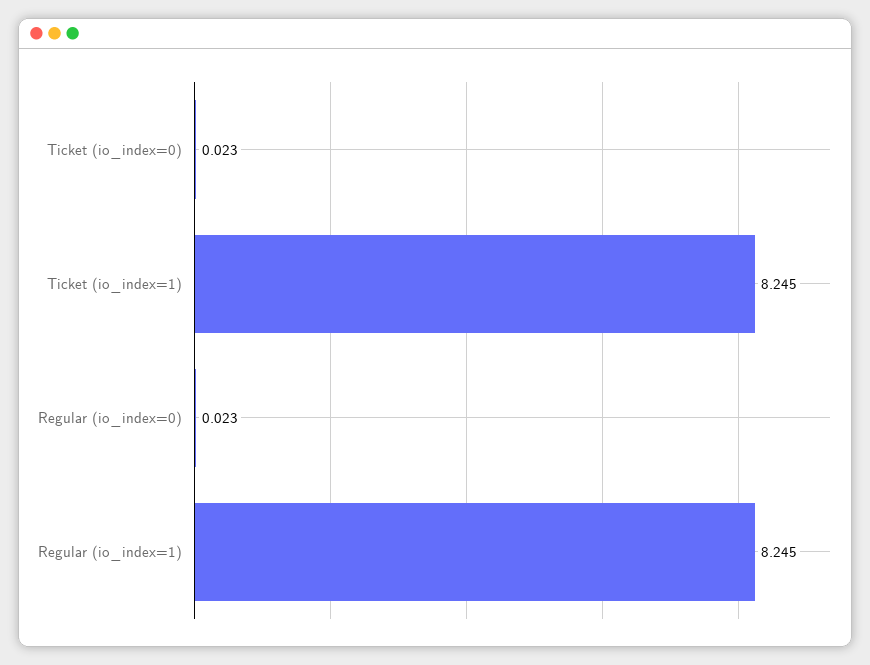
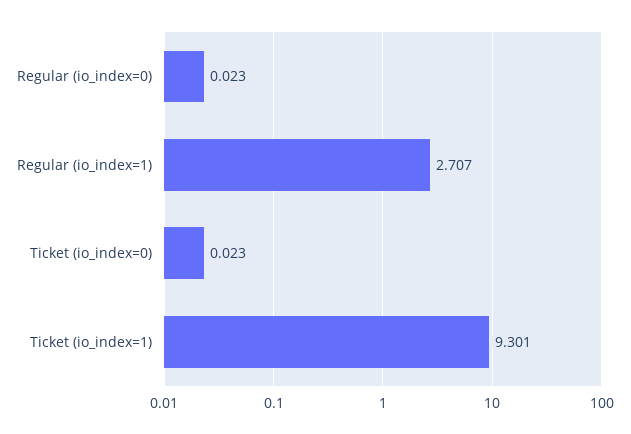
  {
    "Ticket (io_index=0)": 0.023,
-   "Ticket (io_index=1)": 8.245,
+   "Ticket (io_index=1)": 9.301,
    "Regular (io_index=0)": 0.023,
-   "Regular (io_index=1)": 8.245
+   "Regular (io_index=1)": 2.707
  }

